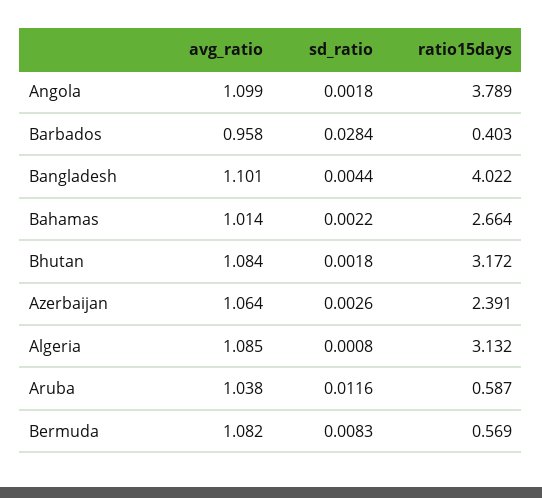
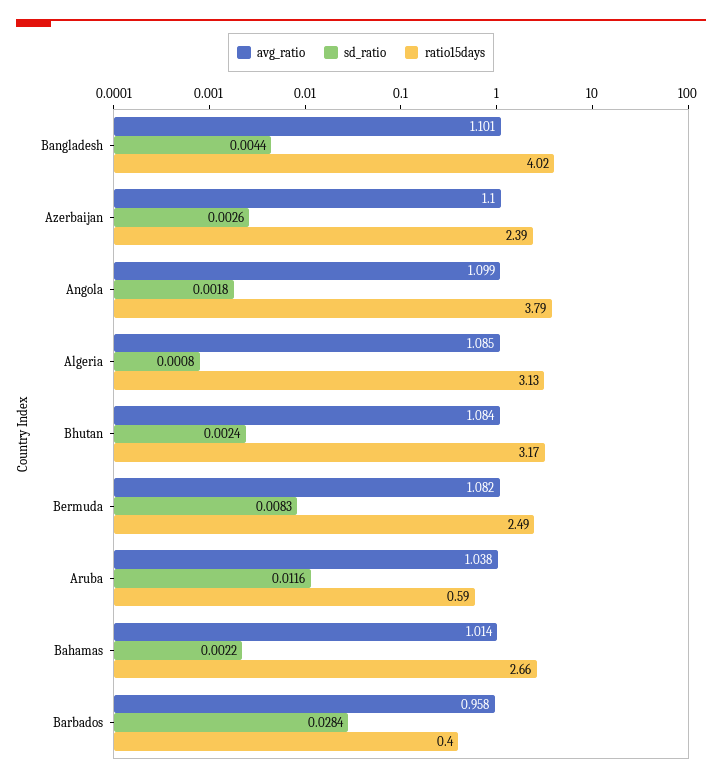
  {
    "avg_ratio": {
      "Angola": 1.099,
      "Barbados": 0.958,
      "Bangladesh": 1.101,
      "Bahamas": 1.014,
      "Bhutan": 1.084,
-     "Azerbaijan": 1.064,
+     "Azerbaijan": 1.1,
      "Algeria": 1.085,
      "Aruba": 1.038,
      "Bermuda": 1.082
    },
    "sd_ratio": {
      "Angola": 0.0018,
      "Barbados": 0.0284,
      "Bangladesh": 0.0044,
      "Bahamas": 0.0022,
-     "Bhutan": 0.0018,
+     "Bhutan": 0.0024,
      "Azerbaijan": 0.0026,
      "Algeria": 0.0008,
      "Aruba": 0.0116,
      "Bermuda": 0.0083
    },
    "ratio15days": {
      "Angola": 3.789,
      "Barbados": 0.403,
      "Bangladesh": 4.022,
      "Bahamas": 2.664,
      "Bhutan": 3.172,
      "Azerbaijan": 2.391,
      "Algeria": 3.132,
      "Aruba": 0.587,
-     "Bermuda": 0.569
+     "Bermuda": 2.49
    }
  }

